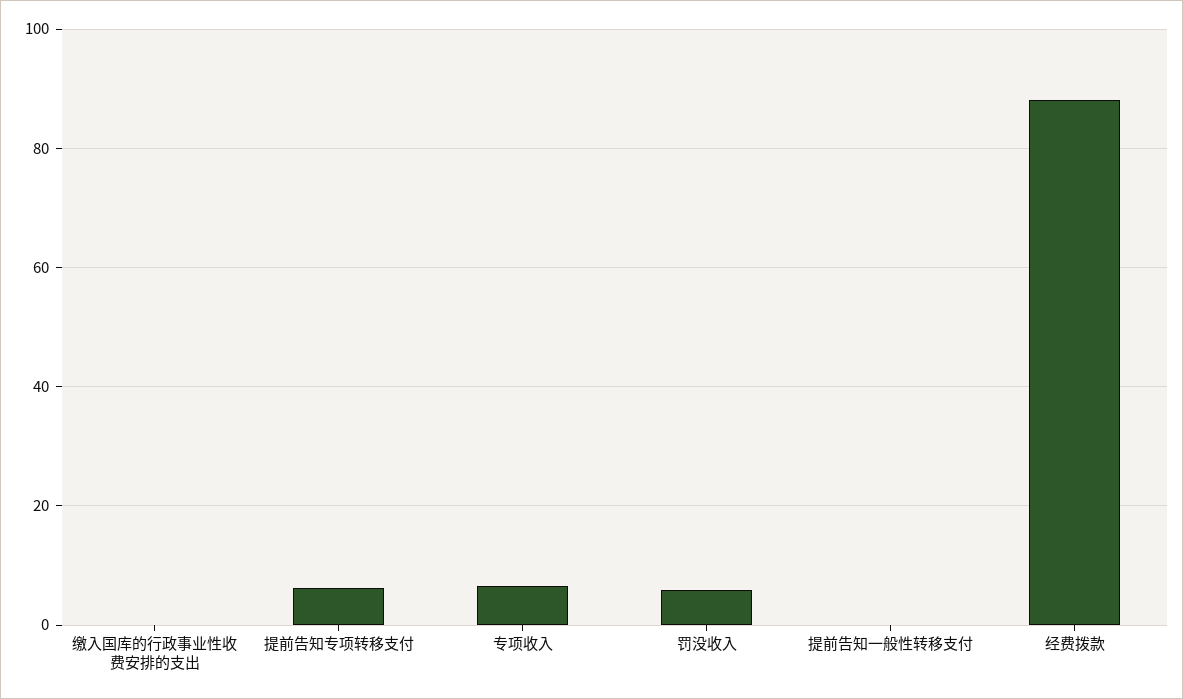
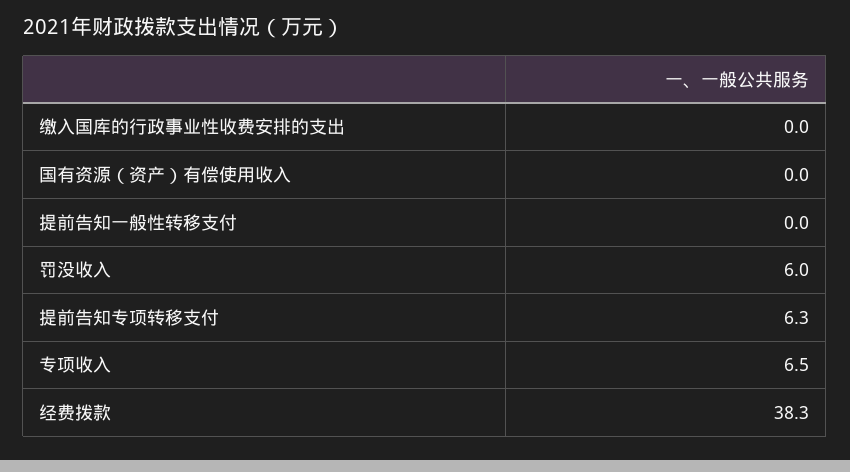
  {
    "缴入国库的行政事业性收费安排的支出": 0,
    "提前告知专项转移支付": 6.3,
    "专项收入": 6.5,
    "罚没收入": 6,
    "提前告知一般性转移支付": 0,
-   "经费拨款": 88
+   "经费拨款": 38.3,
+   "国有资源（资产）有偿使用收入": 0
  }

